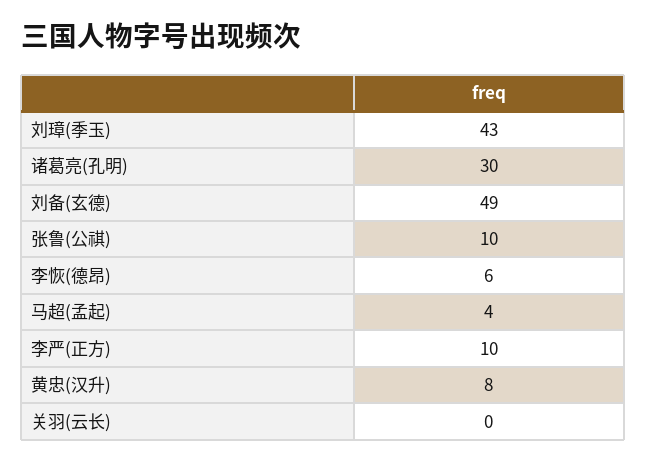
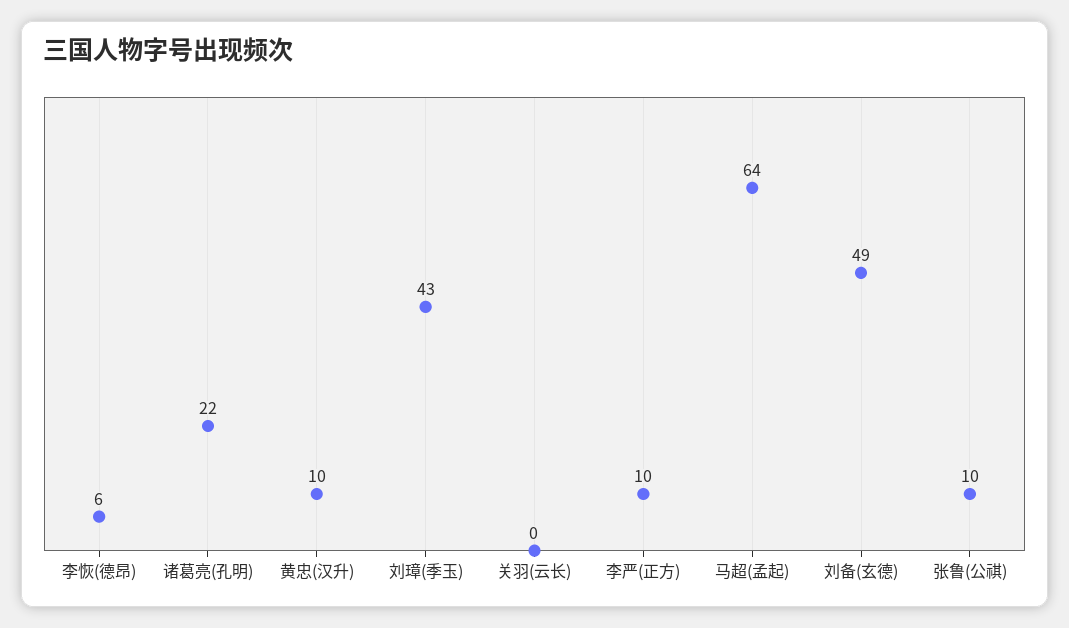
  {
    "刘璋(季玉)": 43,
-   "诸葛亮(孔明)": 30,
+   "诸葛亮(孔明)": 22,
    "刘备(玄德)": 49,
    "张鲁(公祺)": 10,
    "李恢(德昂)": 6,
-   "马超(孟起)": 4,
+   "马超(孟起)": 64,
    "李严(正方)": 10,
-   "黄忠(汉升)": 8,
+   "黄忠(汉升)": 10,
    "关羽(云长)": 0
  }

